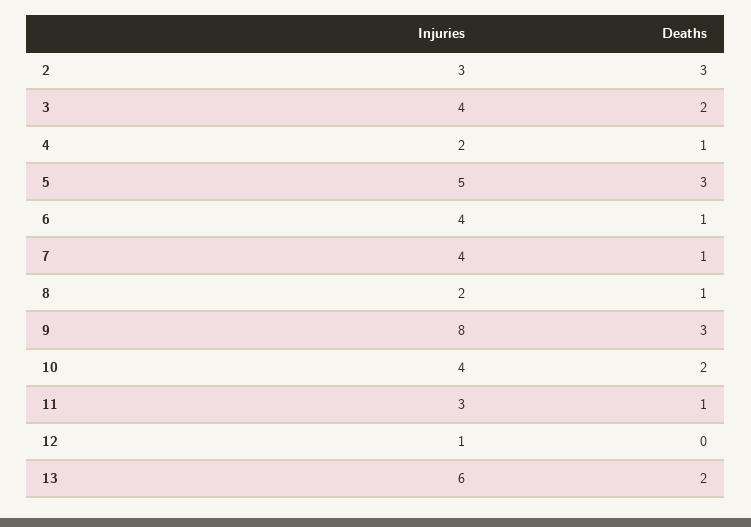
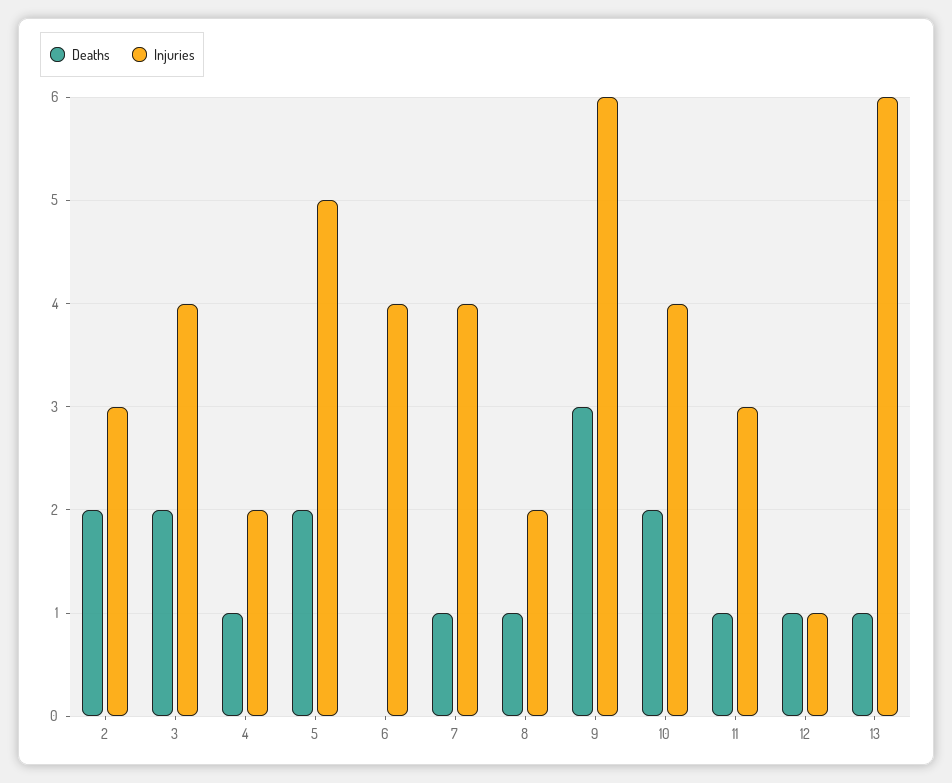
  {
    "Injuries": {
      "2": 3,
      "3": 4,
      "4": 2,
      "5": 5,
      "6": 4,
      "7": 4,
      "8": 2,
-     "9": 8,
+     "9": 6,
      "10": 4,
      "11": 3,
      "12": 1,
      "13": 6
    },
    "Deaths": {
-     "2": 3,
+     "2": 2,
      "3": 2,
      "4": 1,
-     "5": 3,
+     "5": 2,
-     "6": 1,
+     "6": 0,
      "7": 1,
      "8": 1,
      "9": 3,
      "10": 2,
      "11": 1,
-     "12": 0,
+     "12": 1,
-     "13": 2
+     "13": 1
    }
  }

